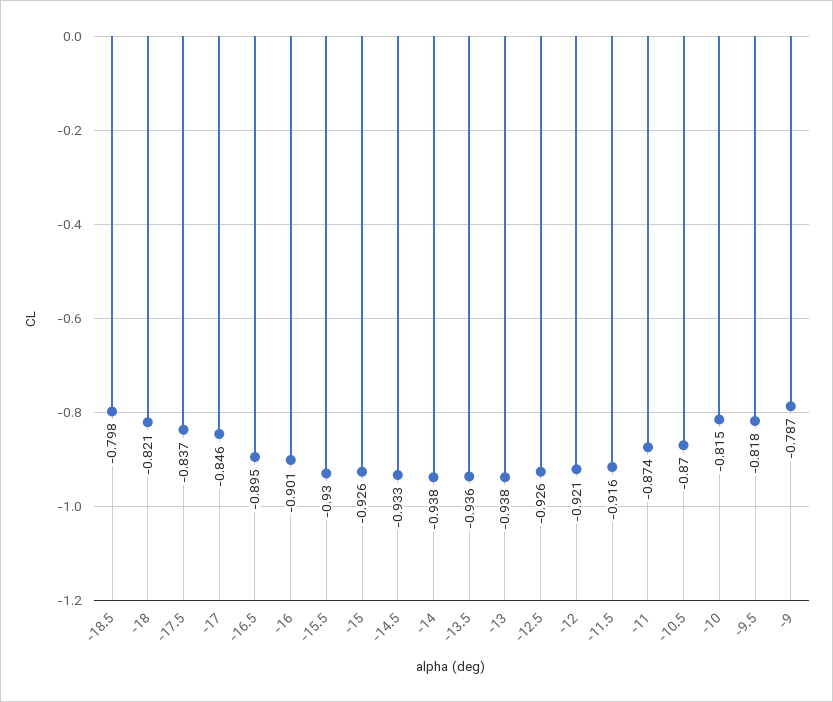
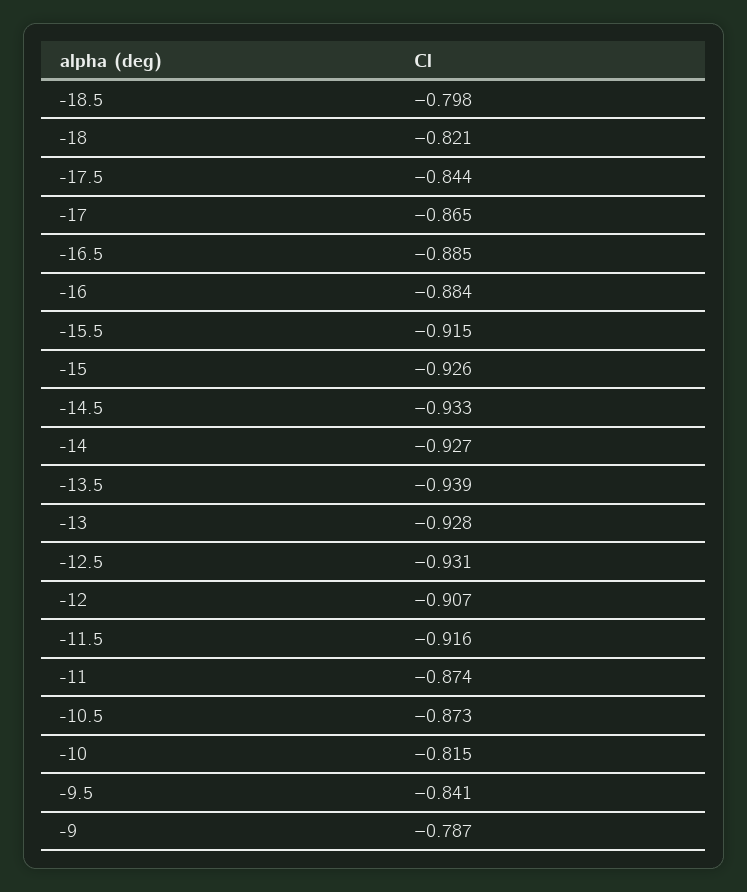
  {
    "-18.5": -0.798,
    "-18": -0.821,
-   "-17.5": -0.837,
+   "-17.5": -0.844,
-   "-17": -0.846,
+   "-17": -0.865,
-   "-16.5": -0.895,
+   "-16.5": -0.885,
-   "-16": -0.901,
+   "-16": -0.884,
-   "-15.5": -0.93,
+   "-15.5": -0.915,
    "-15": -0.926,
    "-14.5": -0.933,
-   "-14": -0.938,
+   "-14": -0.927,
-   "-13.5": -0.936,
+   "-13.5": -0.939,
-   "-13": -0.938,
+   "-13": -0.928,
-   "-12.5": -0.926,
+   "-12.5": -0.931,
-   "-12": -0.921,
+   "-12": -0.907,
    "-11.5": -0.916,
    "-11": -0.874,
-   "-10.5": -0.87,
+   "-10.5": -0.873,
    "-10": -0.815,
-   "-9.5": -0.818,
+   "-9.5": -0.841,
    "-9": -0.787
  }

